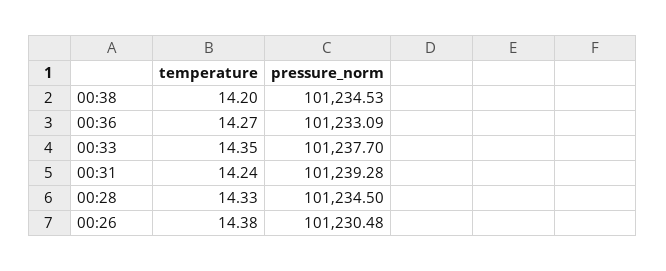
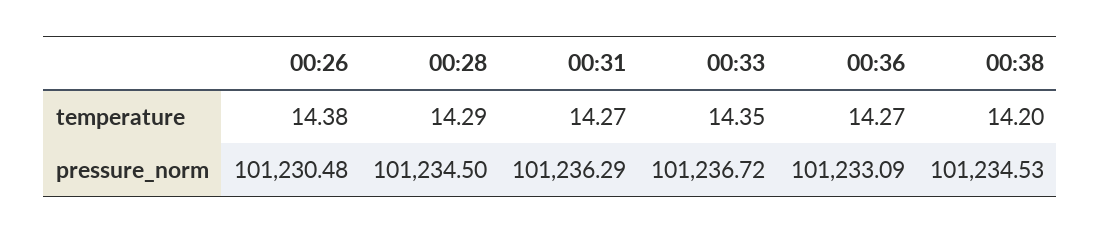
  {
    "temperature": {
      "00:38": 14.2,
      "00:36": 14.27,
      "00:33": 14.35,
-     "00:31": 14.24,
+     "00:31": 14.27,
-     "00:28": 14.33,
+     "00:28": 14.29,
      "00:26": 14.38
    },
    "pressure_norm": {
      "00:38": 101234.53,
      "00:36": 101233.09,
-     "00:33": 101237.7,
+     "00:33": 101236.72,
-     "00:31": 101239.28,
+     "00:31": 101236.29,
      "00:28": 101234.5,
      "00:26": 101230.48
    }
  }

